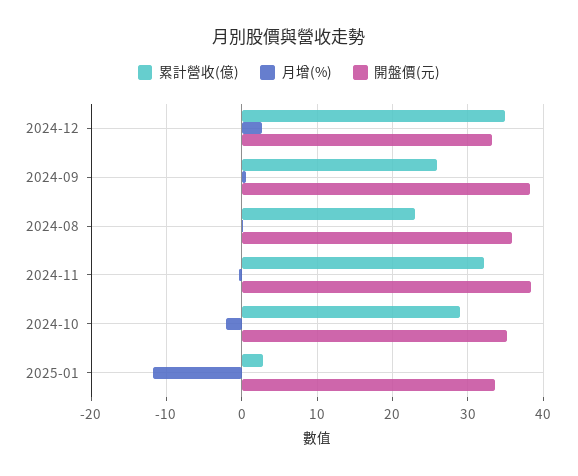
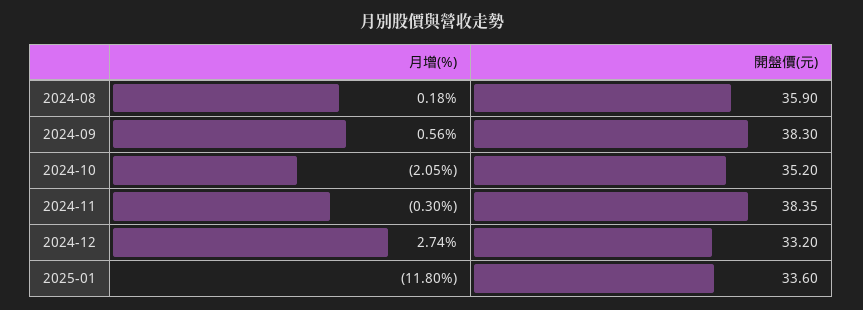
  {
-   "累計營收(億)": {
-     "2024-12": 35,
-     "2024-09": 26,
-     "2024-08": 23,
-     "2024-11": 32,
-     "2024-10": 29,
-     "2025-01": 3
-   },
    "月增(%)": {
      "2024-12": 2.74,
      "2024-09": 0.56,
      "2024-08": 0.18,
      "2024-11": -0.3,
      "2024-10": -2.05,
      "2025-01": -11.8
    },
    "開盤價(元)": {
      "2024-12": 33.2,
      "2024-09": 38.3,
      "2024-08": 35.9,
      "2024-11": 38.35,
      "2024-10": 35.2,
      "2025-01": 33.6
    }
  }

